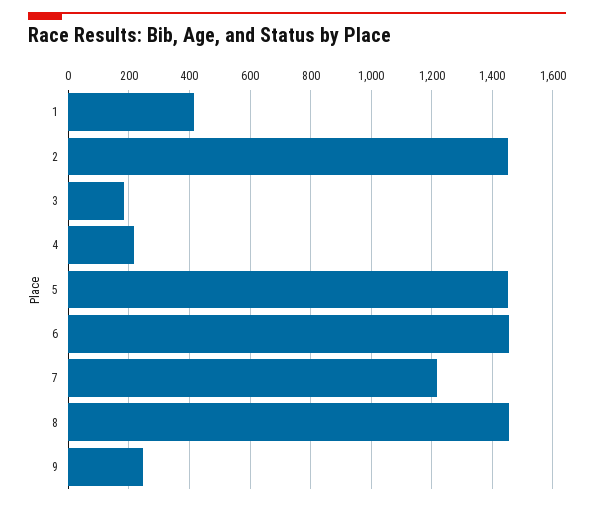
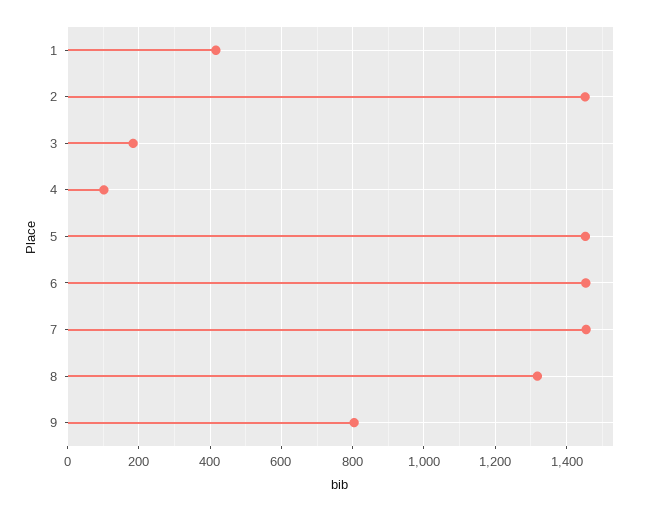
  {
    "1": 420,
    "2": 1460,
    "3": 180,
-   "4": 220,
+   "4": 100,
    "5": 1460,
    "6": 1460,
-   "7": 1220,
+   "7": 1460,
-   "8": 1460,
+   "8": 1320,
-   "9": 240
+   "9": 800
  }

